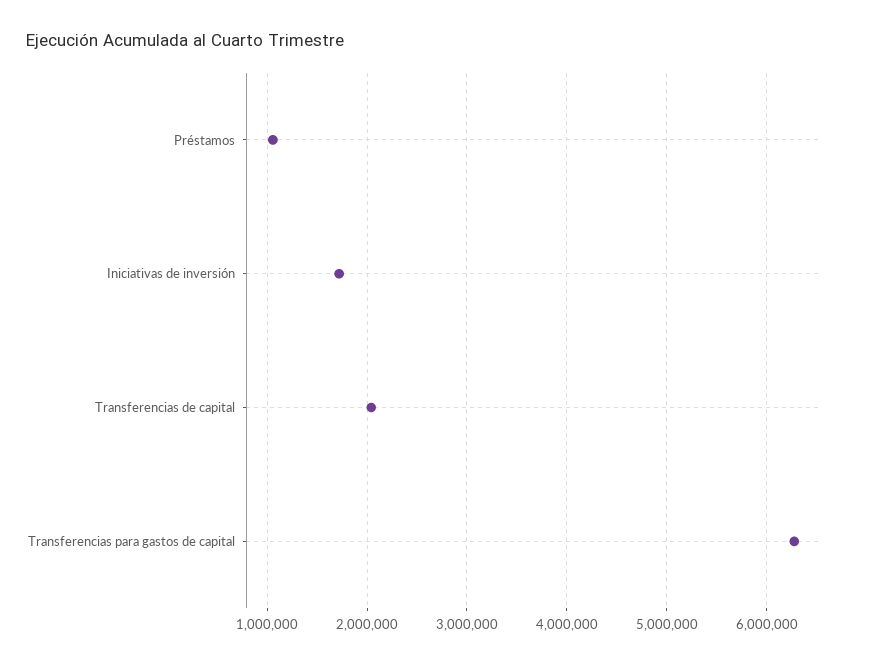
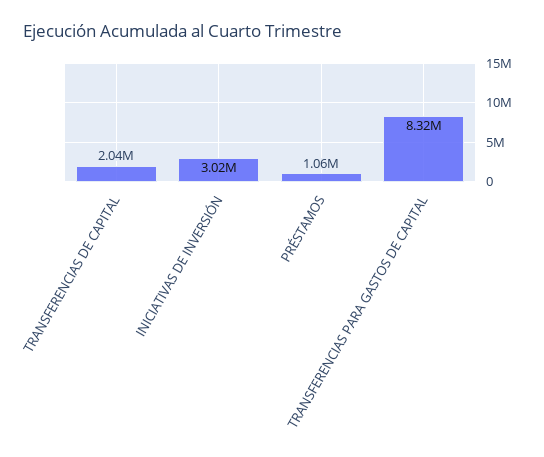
  {
    "Préstamos": 1060000,
-   "Iniciativas de inversión": 1700000,
+   "Iniciativas de inversión": 3020000,
    "Transferencias de capital": 2040000,
-   "Transferencias para gastos de capital": 6300000
+   "Transferencias para gastos de capital": 8320000
  }

